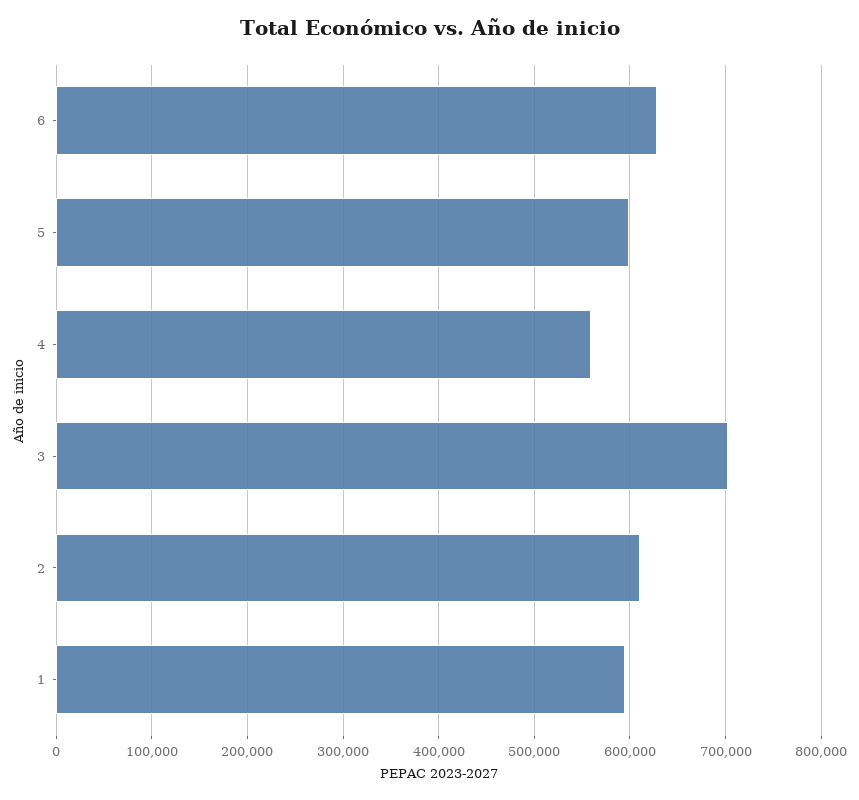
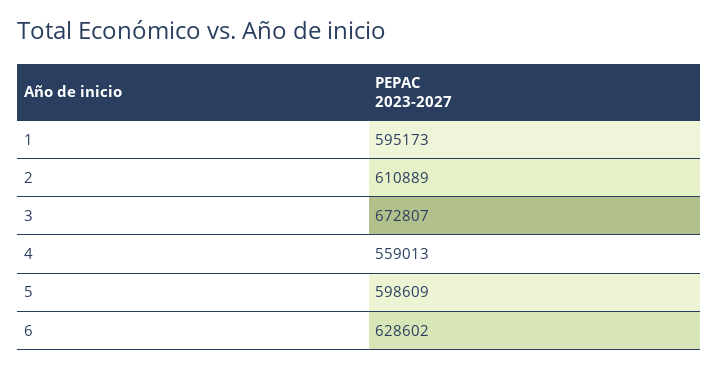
  {
    "6": 628602,
    "5": 598609,
    "4": 559013,
-   "3": 700000,
+   "3": 672807,
    "2": 610889,
    "1": 595173
  }

